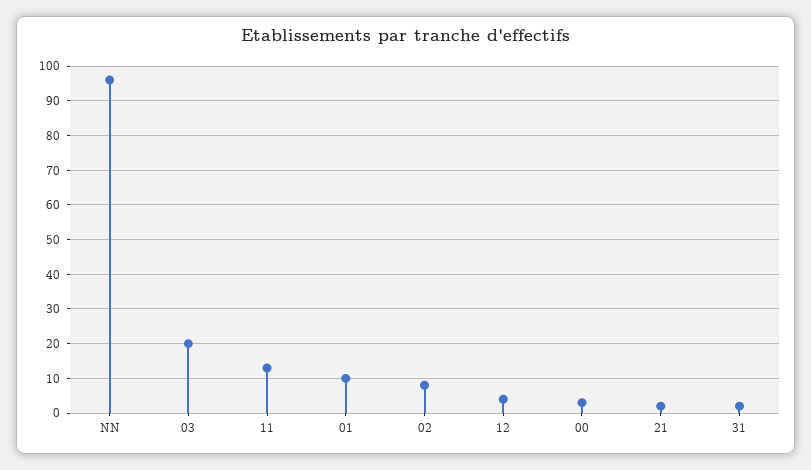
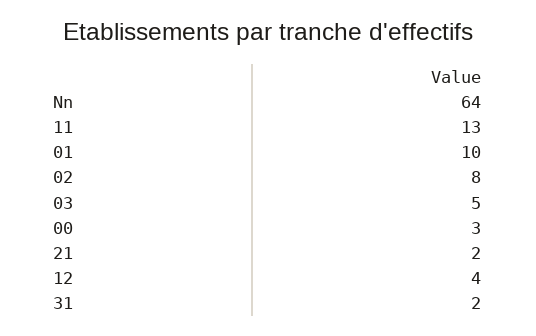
  {
-   "NN": 95,
+   "NN": 64,
-   "03": 20,
+   "03": 5,
    "11": 13,
    "01": 10,
    "02": 8,
    "12": 4,
    "00": 3,
    "21": 2,
    "31": 2
  }

